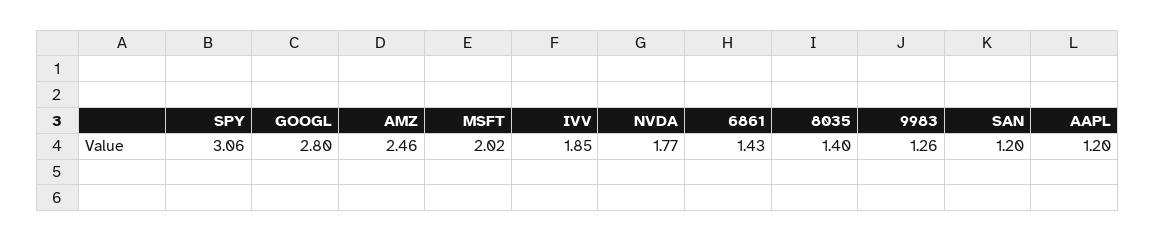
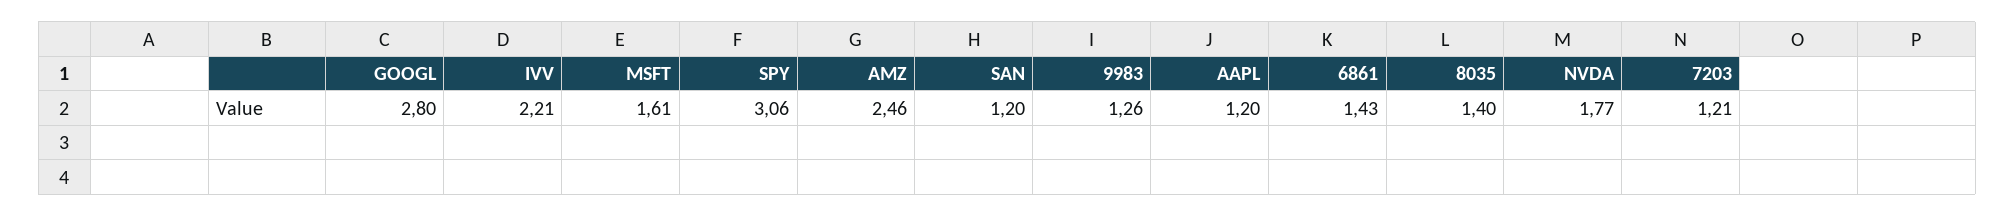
  {
    "SPY": 3.06,
    "GOOGL": 2.8,
    "AMZ": 2.46,
-   "MSFT": 2.02,
+   "MSFT": 1.61,
-   "IVV": 1.85,
+   "IVV": 2.21,
    "NVDA": 1.77,
    "6861": 1.43,
    "8035": 1.4,
    "9983": 1.26,
    "SAN": 1.2,
-   "AAPL": 1.2
+   "AAPL": 1.2,
+   "7203": 1.21
  }

